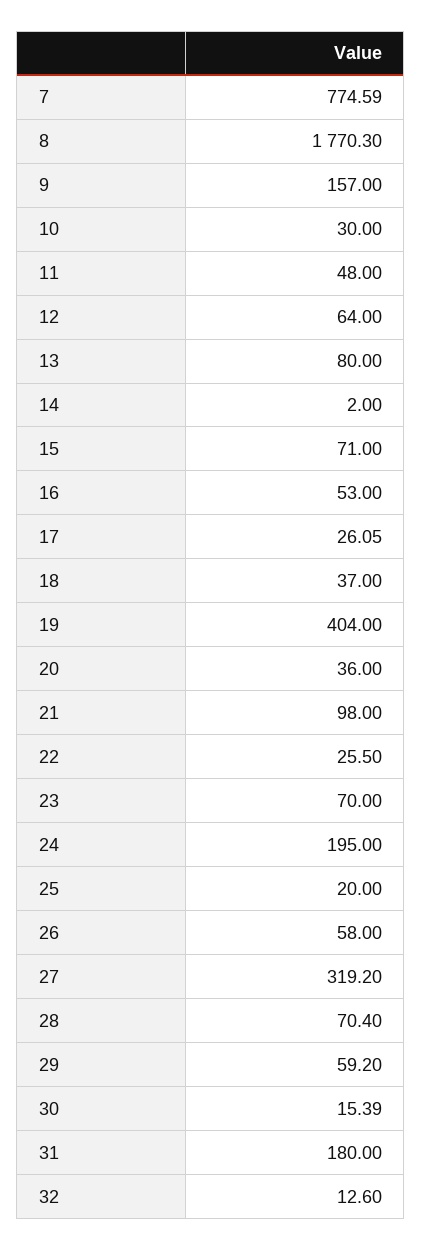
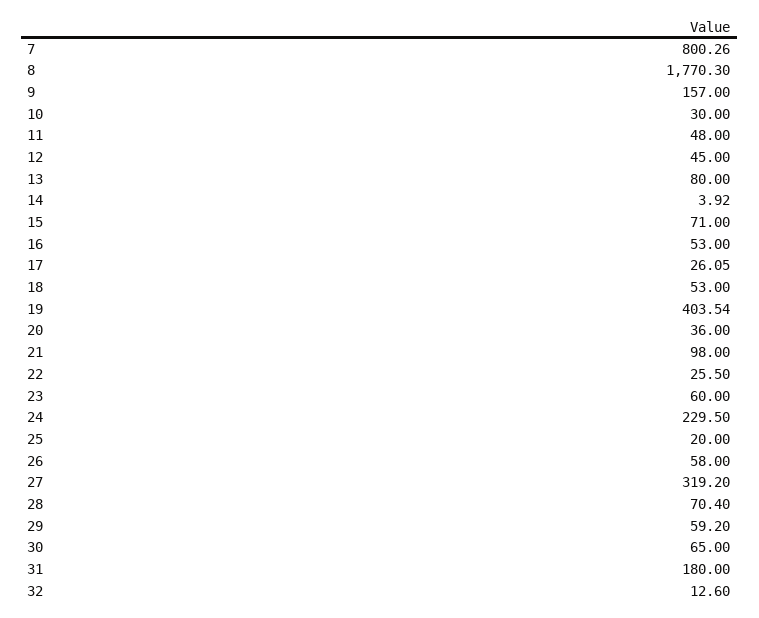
  {
-   "7": 774.59,
+   "7": 800.26,
    "8": 1770.3,
    "9": 157,
    "10": 30,
    "11": 48,
-   "12": 64,
+   "12": 45,
    "13": 80,
-   "14": 2,
+   "14": 3.92,
    "15": 71,
    "16": 53,
    "17": 26.05,
-   "18": 37,
+   "18": 53,
-   "19": 404,
+   "19": 403.54,
    "20": 36,
    "21": 98,
    "22": 25.5,
-   "23": 70,
+   "23": 60,
-   "24": 195,
+   "24": 229.5,
    "25": 20,
    "26": 58,
    "27": 319.2,
    "28": 70.4,
    "29": 59.2,
-   "30": 15.39,
+   "30": 65,
    "31": 180,
    "32": 12.6
  }

